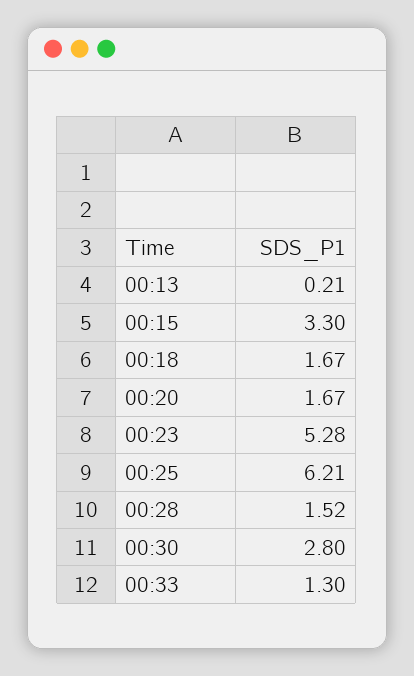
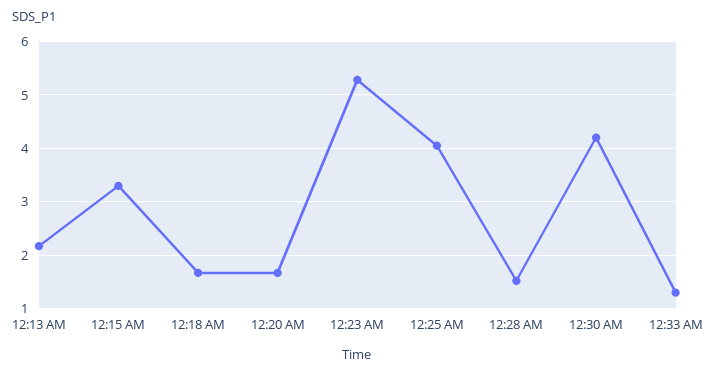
  {
-   "00:13": 0.21,
+   "00:13": 2.2,
    "00:15": 3.3,
    "00:18": 1.67,
    "00:20": 1.67,
    "00:23": 5.28,
-   "00:25": 6.21,
+   "00:25": 4,
    "00:28": 1.52,
-   "00:30": 2.8,
+   "00:30": 4.2,
    "00:33": 1.3
  }

